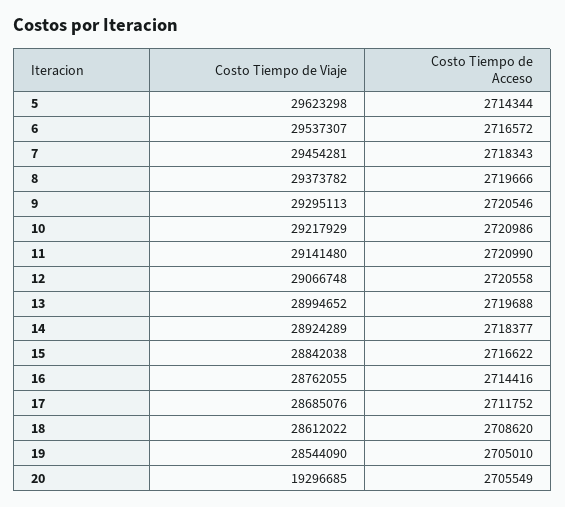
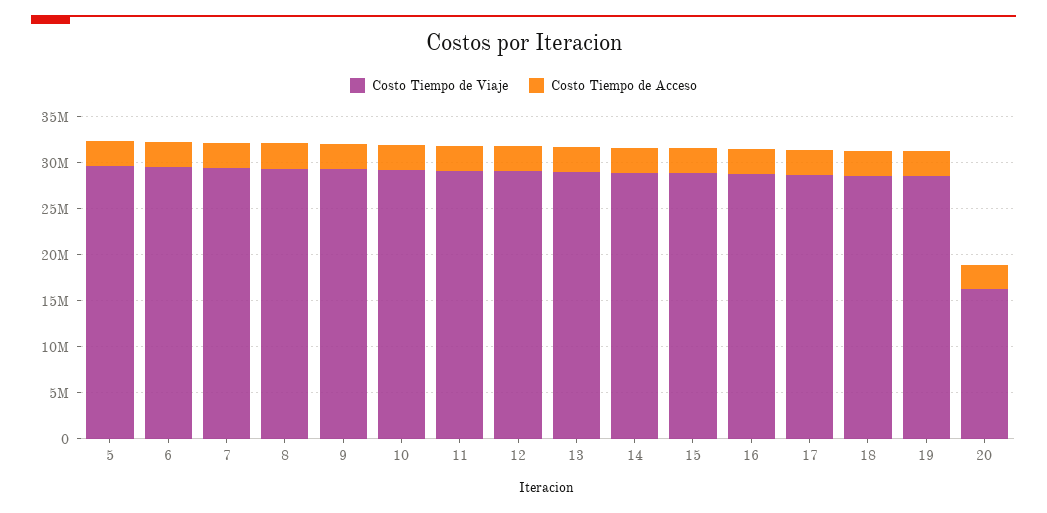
  {
    "Costo Tiempo de Viaje": {
      "5": 29623298,
      "6": 29537307,
      "7": 29454281,
      "8": 29373782,
      "9": 29295113,
      "10": 29217929,
      "11": 29141480,
      "12": 29066748,
      "13": 28994652,
      "14": 28924289,
      "15": 28842038,
      "16": 28762055,
      "17": 28685076,
      "18": 28612022,
      "19": 28544090,
-     "20": 19296685
+     "20": 16000000
    },
    "Costo Tiempo de Acceso": {
      "5": 2714344,
      "6": 2716572,
      "7": 2718343,
      "8": 2719666,
      "9": 2720546,
      "10": 2720986,
      "11": 2720990,
      "12": 2720558,
      "13": 2719688,
      "14": 2718377,
      "15": 2716622,
      "16": 2714416,
      "17": 2711752,
      "18": 2708620,
      "19": 2705010,
      "20": 2705549
    }
  }

